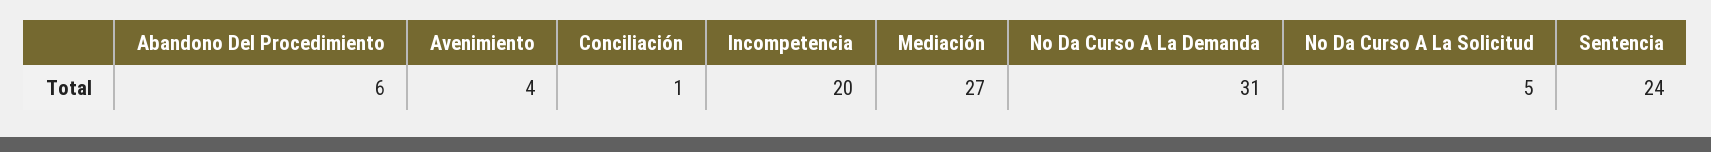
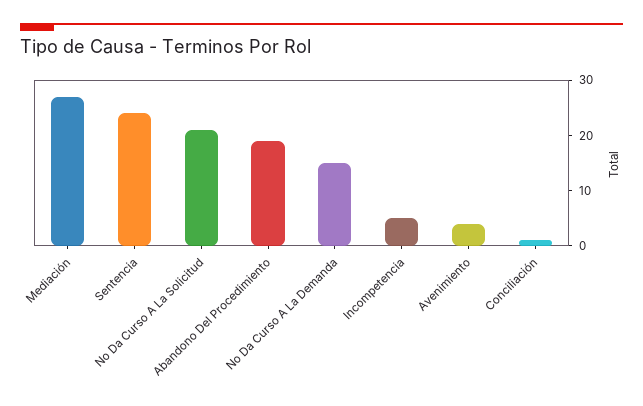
  {
-   "Abandono Del Procedimiento": 6,
+   "Abandono Del Procedimiento": 20,
    "Avenimiento": 4,
    "Conciliación": 1,
-   "Incompetencia": 20,
+   "Incompetencia": 5,
    "Mediación": 27,
-   "No Da Curso A La Demanda": 31,
+   "No Da Curso A La Demanda": 15,
-   "No Da Curso A La Solicitud": 5,
+   "No Da Curso A La Solicitud": 20,
    "Sentencia": 24
  }

